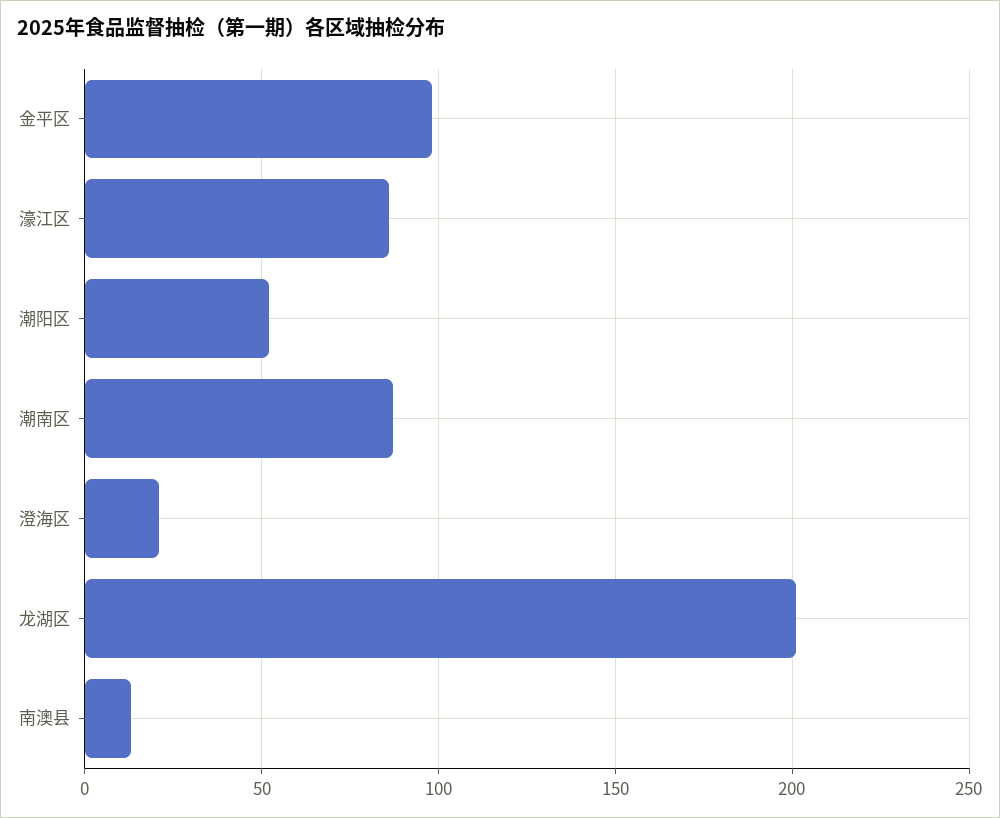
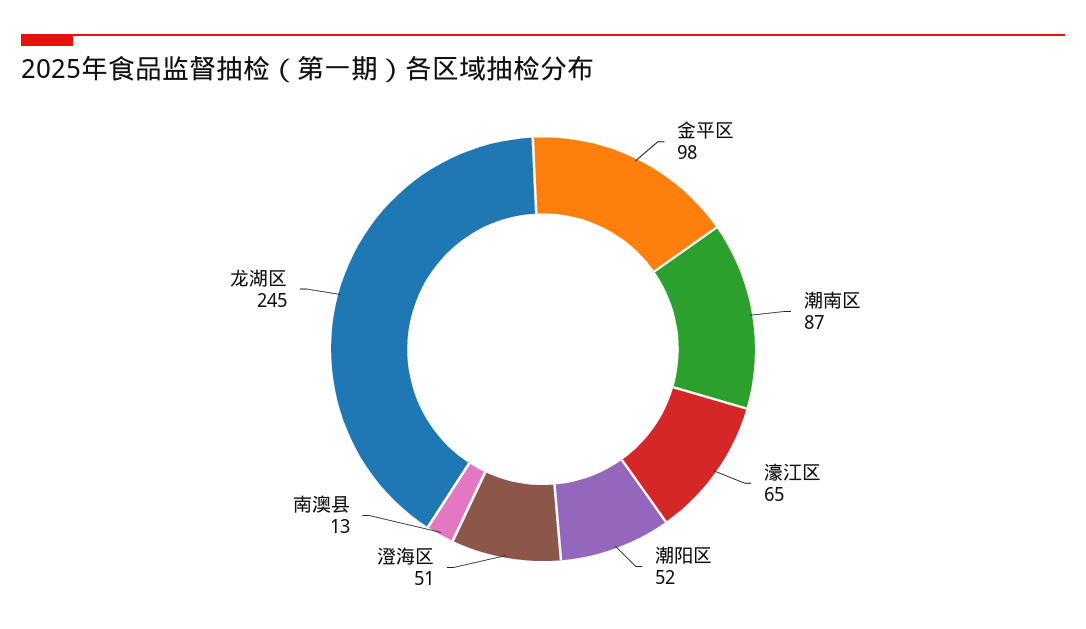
  {
    "金平区": 98,
-   "濠江区": 85,
+   "濠江区": 65,
    "潮阳区": 52,
    "潮南区": 87,
-   "澄海区": 20,
+   "澄海区": 51,
-   "龙湖区": 200,
+   "龙湖区": 245,
    "南澳县": 13
  }

